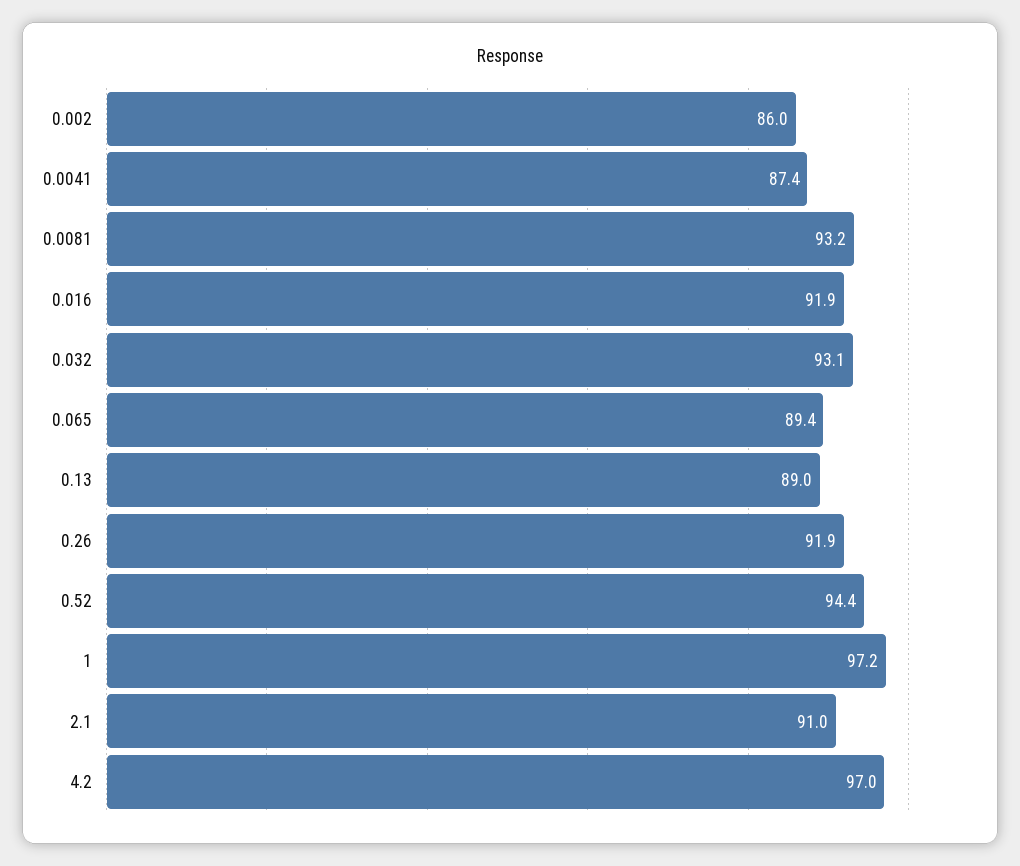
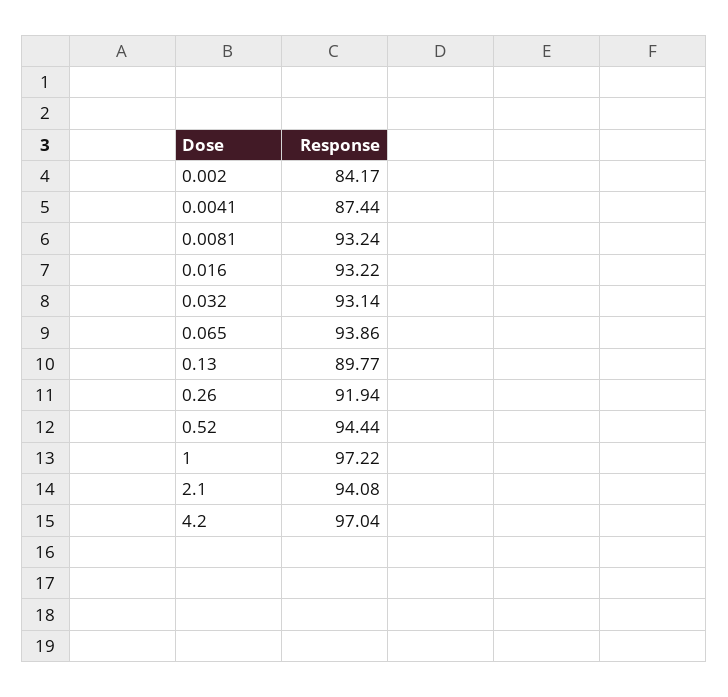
  {
-   "0.002": 86,
+   "0.002": 84.17,
    "0.0041": 87.44,
    "0.0081": 93.24,
-   "0.016": 91.9,
+   "0.016": 93.22,
    "0.032": 93.14,
-   "0.065": 89.4,
+   "0.065": 93.86,
-   "0.13": 89,
+   "0.13": 89.77,
    "0.26": 91.94,
    "0.52": 94.44,
    "1": 97.22,
-   "2.1": 91,
+   "2.1": 94.08,
    "4.2": 97.04
  }

